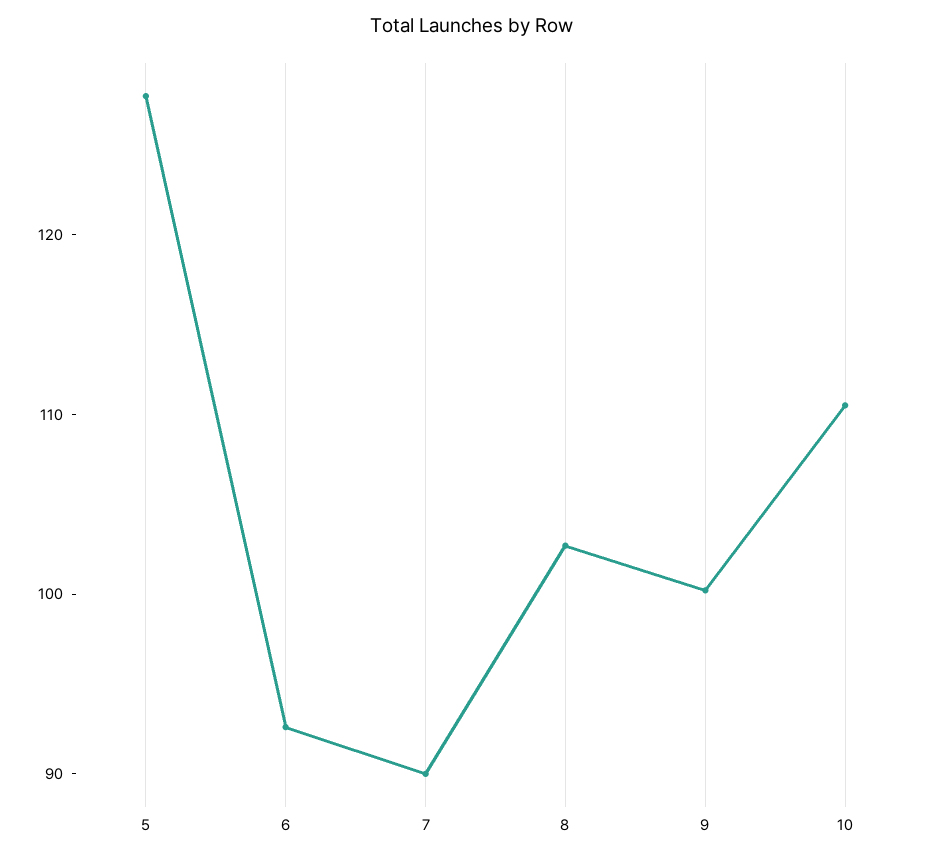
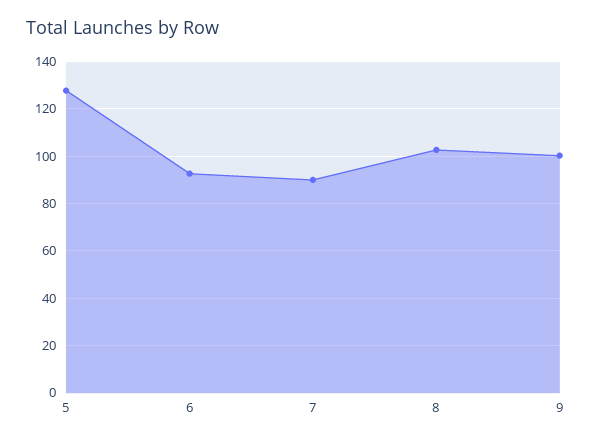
  {
    "5": 128,
    "6": 92,
    "7": 90,
    "8": 102,
-   "9": 100,
+   "9": 100
-   "10": 110
  }

